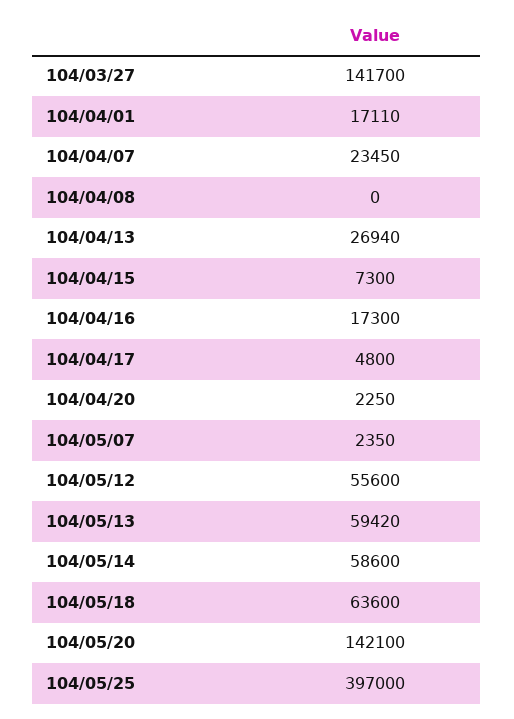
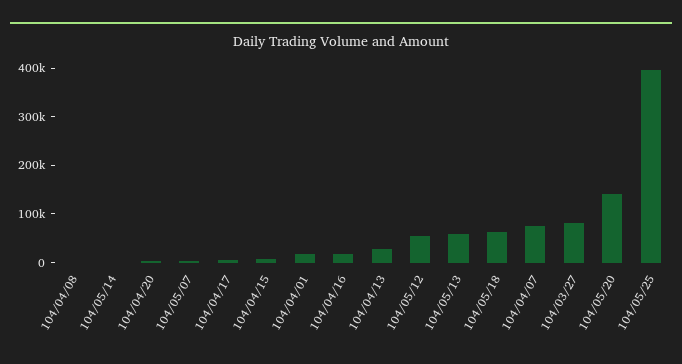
  {
-   "104/03/27": 141700,
+   "104/03/27": 80000,
    "104/04/01": 17110,
-   "104/04/07": 23450,
+   "104/04/07": 80000,
    "104/04/08": 0,
    "104/04/13": 26940,
    "104/04/15": 7300,
    "104/04/16": 17300,
    "104/04/17": 4800,
    "104/04/20": 2250,
    "104/05/07": 2350,
    "104/05/12": 55600,
    "104/05/13": 59420,
-   "104/05/14": 58600,
+   "104/05/14": 0,
    "104/05/18": 63600,
    "104/05/20": 142100,
    "104/05/25": 397000
  }

